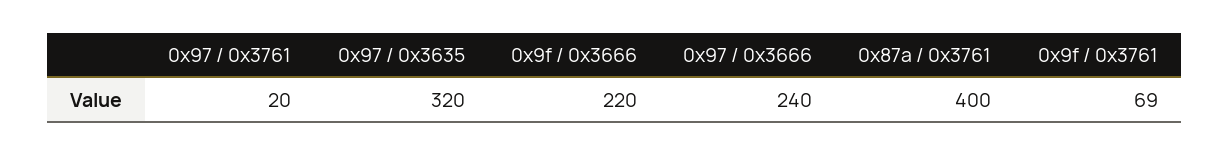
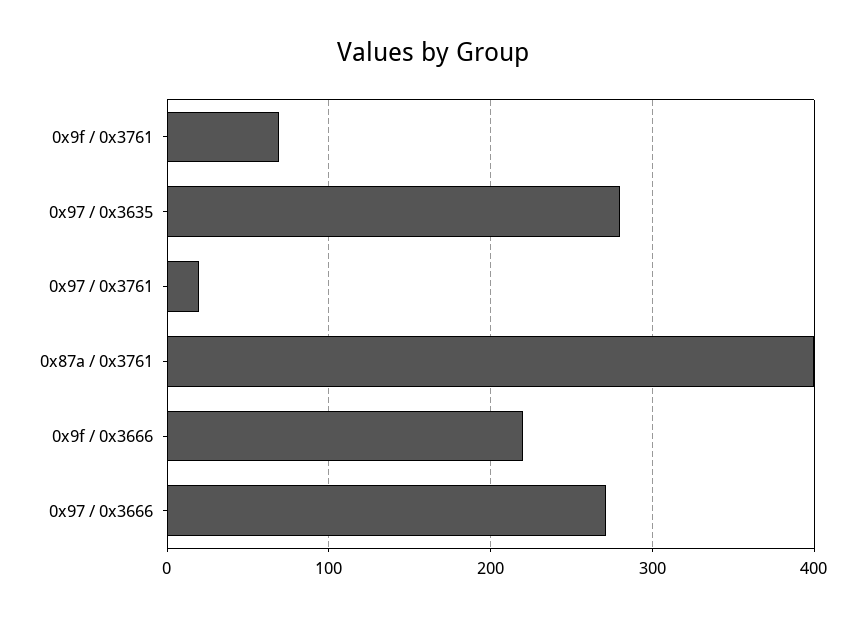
  {
    "0x97 / 0x3761": 20,
-   "0x97 / 0x3635": 320,
+   "0x97 / 0x3635": 280,
    "0x9f / 0x3666": 220,
-   "0x97 / 0x3666": 240,
+   "0x97 / 0x3666": 270,
    "0x87a / 0x3761": 400,
    "0x9f / 0x3761": 69
  }

